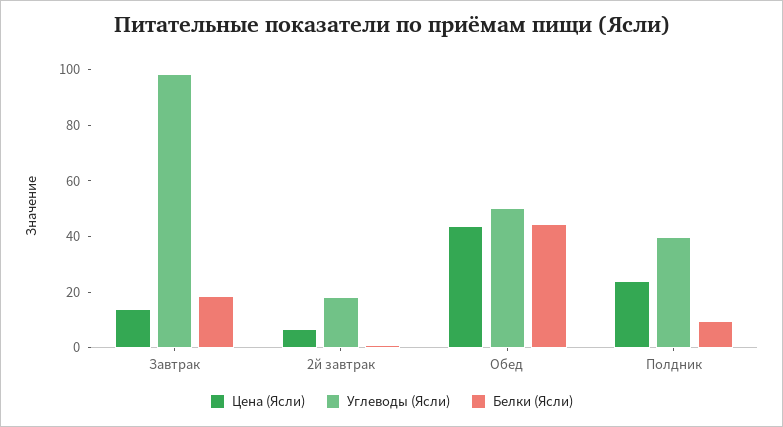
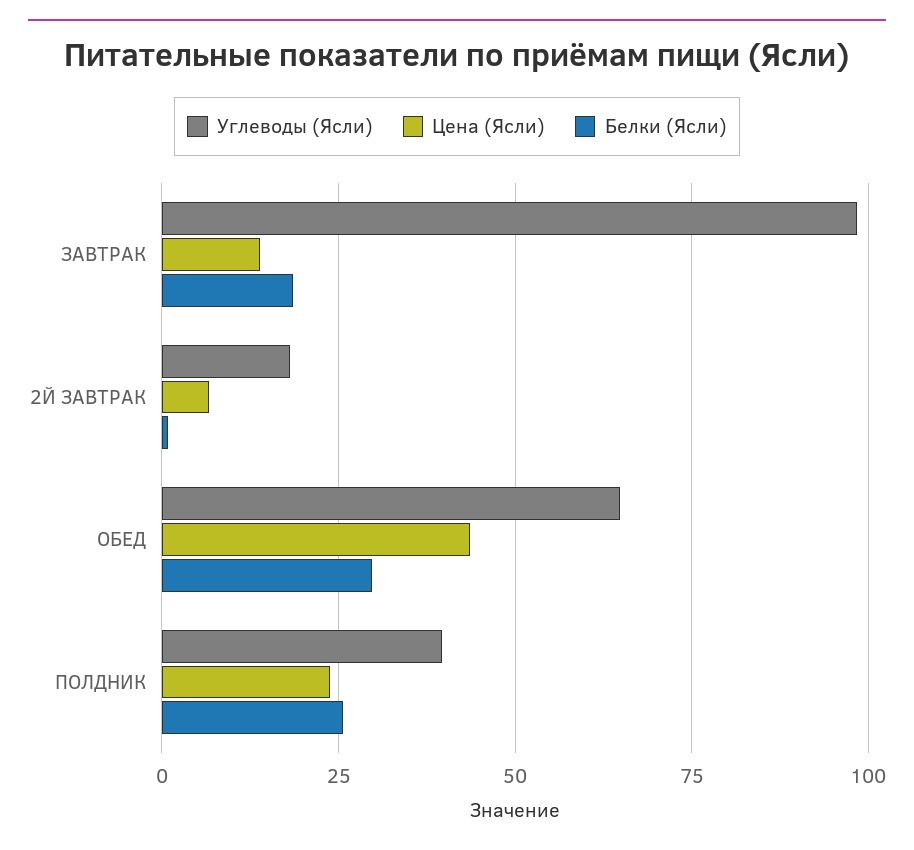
  {
    "Цена (Ясли)": {
      "Завтрак": 15,
      "2й завтрак": 7.5,
      "Обед": 42.5,
      "Полдник": 25
    },
    "Углеводы (Ясли)": {
      "Завтрак": 97.5,
      "2й завтрак": 17.5,
-     "Обед": 50,
+     "Обед": 65,
      "Полдник": 40
    },
    "Белки (Ясли)": {
      "Завтрак": 17.5,
      "2й завтрак": 0,
-     "Обед": 45,
+     "Обед": 30,
-     "Полдник": 10
+     "Полдник": 25
    }
  }

